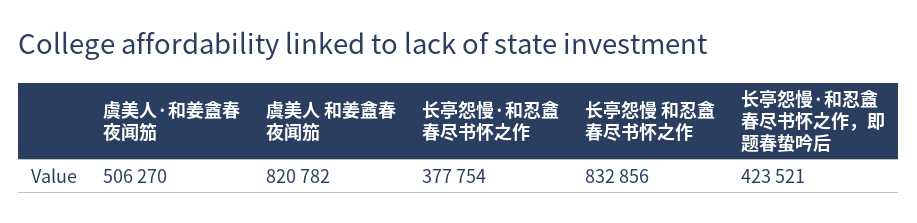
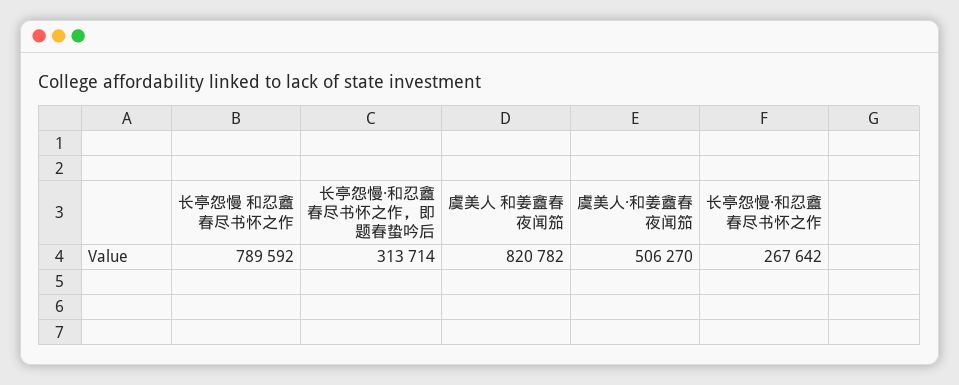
  {
    "虞美人·和姜盦春夜闻笳": 506270,
    "虞美人 和姜盦春夜闻笳": 820782,
-   "长亭怨慢·和忍盦春尽书怀之作": 377754,
+   "长亭怨慢·和忍盦春尽书怀之作": 267642,
-   "长亭怨慢 和忍盦春尽书怀之作": 832856,
+   "长亭怨慢 和忍盦春尽书怀之作": 789592,
-   "长亭怨慢·和忍盦春尽书怀之作，即题春蛰吟后": 423521
+   "长亭怨慢·和忍盦春尽书怀之作，即题春蛰吟后": 313714
  }

